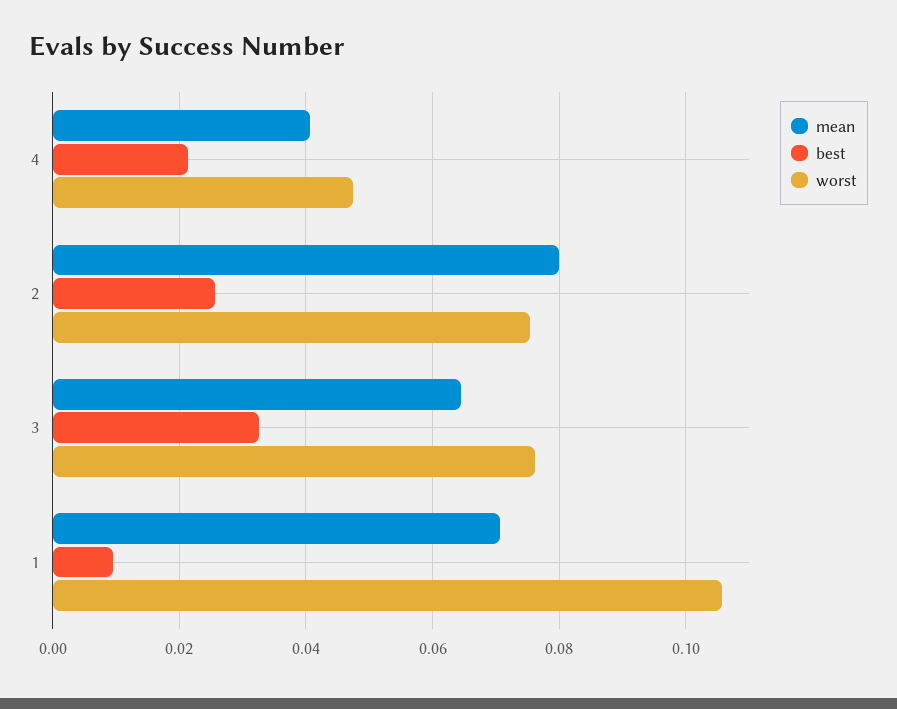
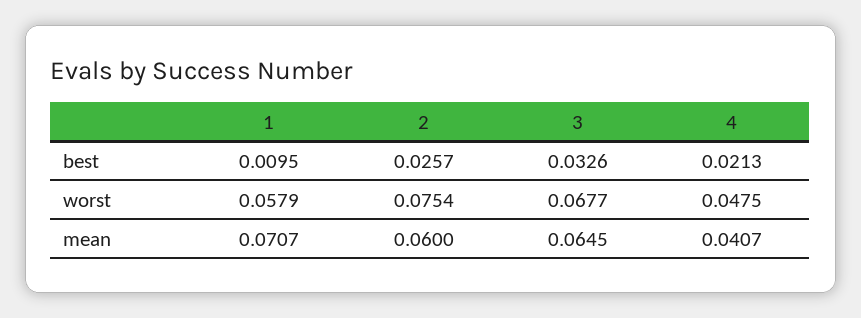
  {
    "mean": {
      "4": 0.0407,
-     "2": 0.08,
+     "2": 0.06,
      "3": 0.0645,
      "1": 0.0707
    },
    "best": {
      "4": 0.0213,
      "2": 0.0257,
      "3": 0.0326,
      "1": 0.0095
    },
    "worst": {
      "4": 0.0475,
      "2": 0.0754,
-     "3": 0.076,
+     "3": 0.0677,
-     "1": 0.106
+     "1": 0.0579
    }
  }

